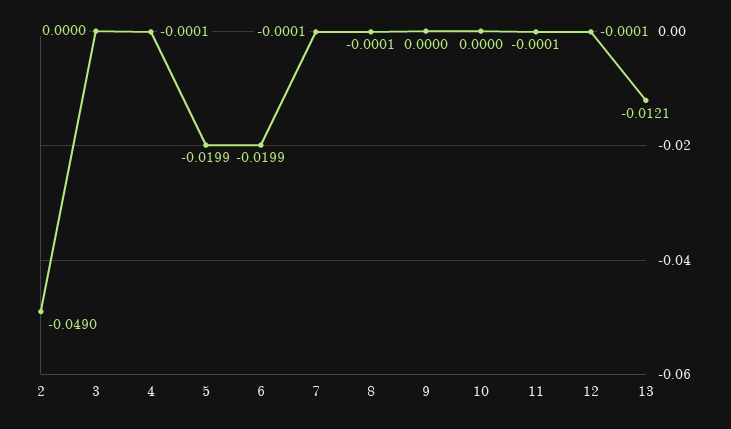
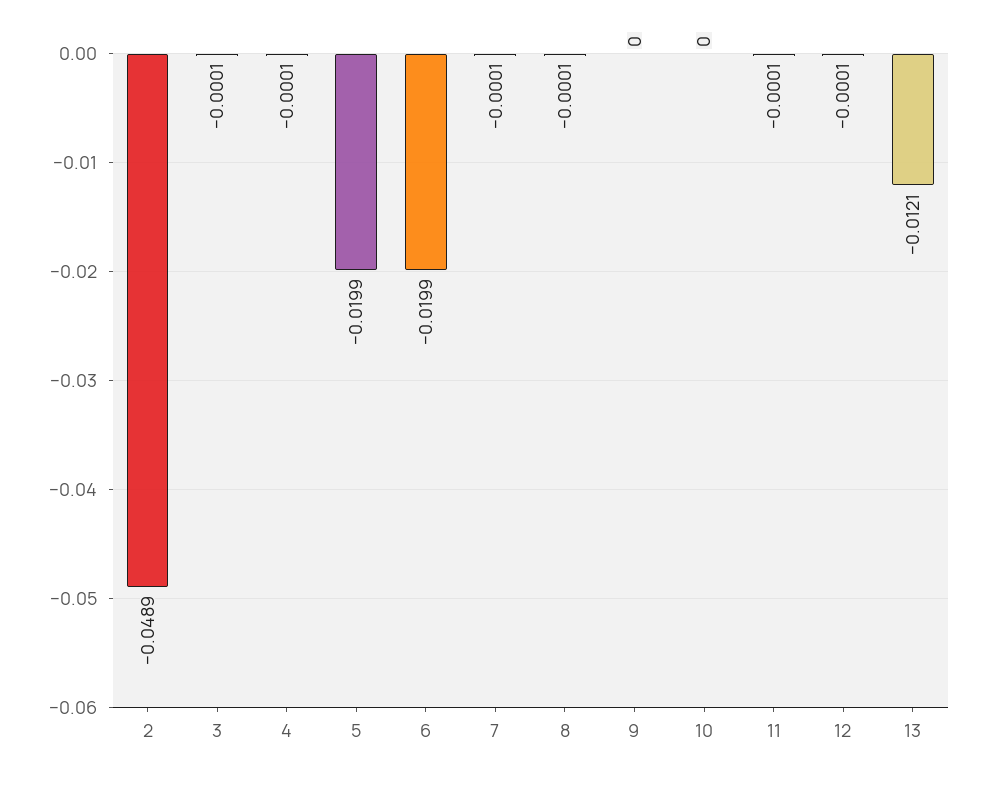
  {
-   "2": -0.049,
+   "2": -0.0489,
-   "3": 0,
+   "3": -0.0001,
    "4": -0.0001,
    "5": -0.0199,
    "6": -0.0199,
    "7": -0.0001,
    "8": -0.0001,
    "9": 0,
    "10": 0,
    "11": -0.0001,
    "12": -0.0001,
    "13": -0.0121
  }

